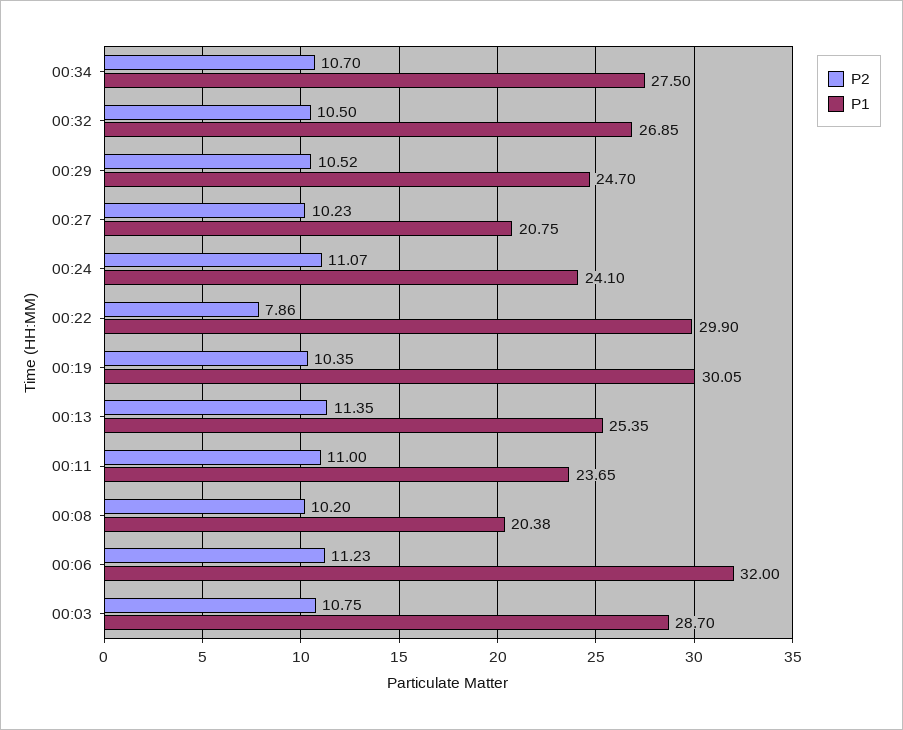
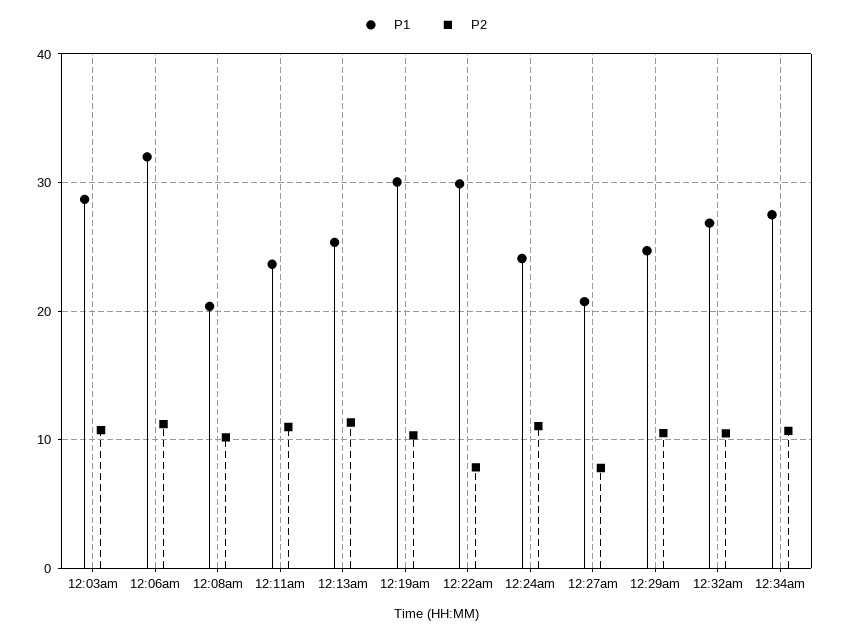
  {
    "P2": {
      "00:34": 10.7,
      "00:32": 10.5,
      "00:29": 10.52,
-     "00:27": 10.23,
+     "00:27": 8,
      "00:24": 11.07,
      "00:22": 7.86,
      "00:19": 10.35,
      "00:13": 11.35,
      "00:11": 11,
      "00:08": 10.2,
      "00:06": 11.23,
      "00:03": 10.75
    },
    "P1": {
      "00:34": 27.5,
      "00:32": 26.85,
      "00:29": 24.7,
      "00:27": 20.75,
      "00:24": 24.1,
      "00:22": 29.9,
      "00:19": 30.05,
      "00:13": 25.35,
      "00:11": 23.65,
      "00:08": 20.38,
      "00:06": 32,
      "00:03": 28.7
    }
  }

